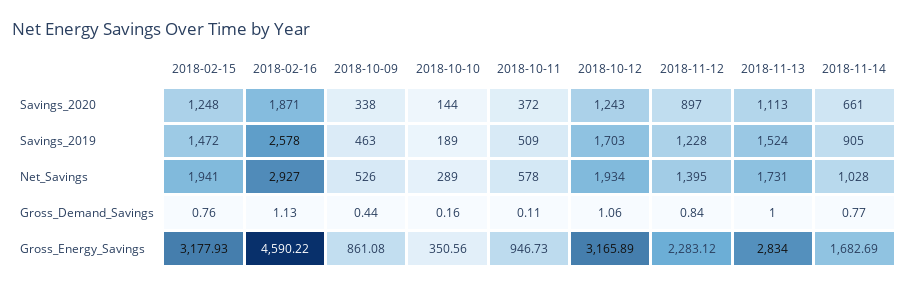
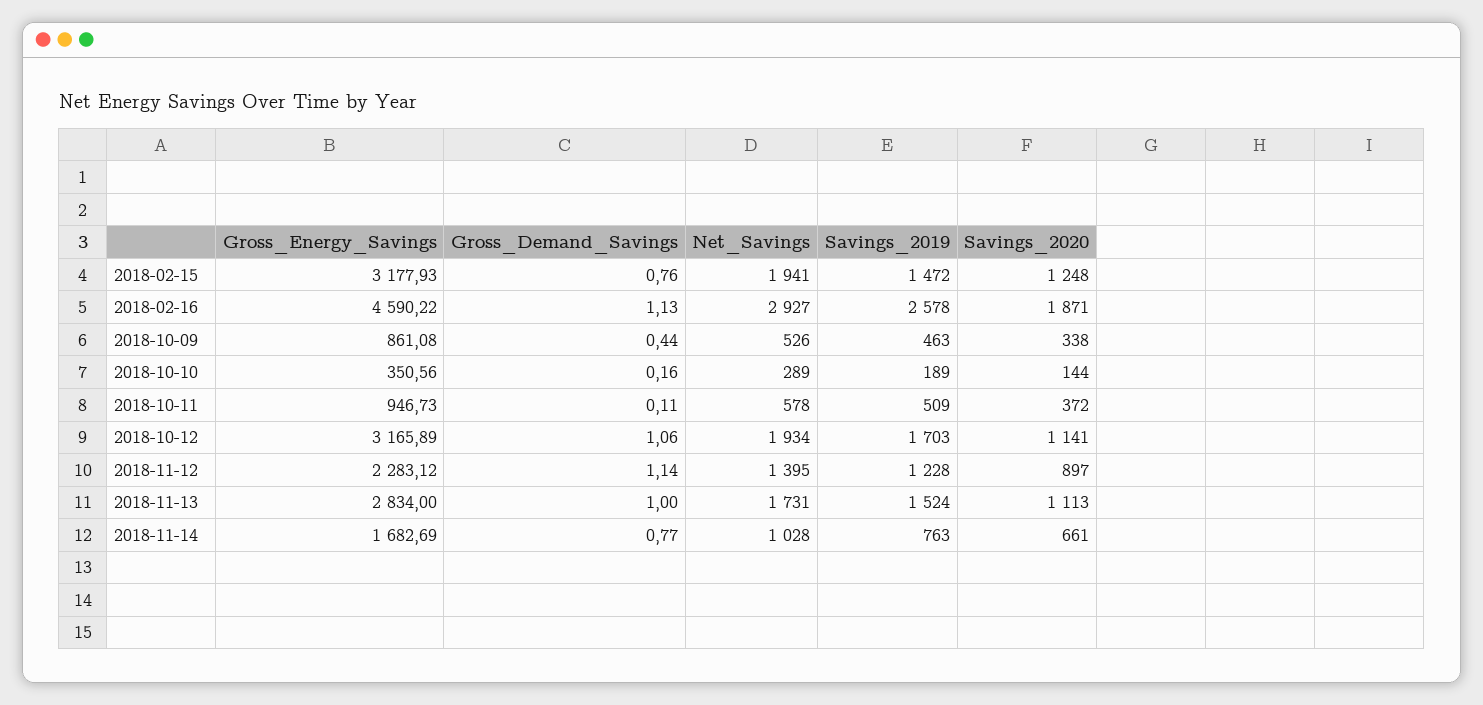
  {
    "2018-02-15": {
      "Savings_2020": 1248,
      "Savings_2019": 1472,
      "Net_Savings": 1941,
      "Gross_Demand_Savings": 0.76,
      "Gross_Energy_Savings": 3177.93
    },
    "2018-02-16": {
      "Savings_2020": 1871,
      "Savings_2019": 2578,
      "Net_Savings": 2927,
      "Gross_Demand_Savings": 1.13,
      "Gross_Energy_Savings": 4590.22
    },
    "2018-10-09": {
      "Savings_2020": 338,
      "Savings_2019": 463,
      "Net_Savings": 526,
      "Gross_Demand_Savings": 0.44,
      "Gross_Energy_Savings": 861.08
    },
    "2018-10-10": {
      "Savings_2020": 144,
      "Savings_2019": 189,
      "Net_Savings": 289,
      "Gross_Demand_Savings": 0.16,
      "Gross_Energy_Savings": 350.56
    },
    "2018-10-11": {
      "Savings_2020": 372,
      "Savings_2019": 509,
      "Net_Savings": 578,
      "Gross_Demand_Savings": 0.11,
      "Gross_Energy_Savings": 946.73
    },
    "2018-10-12": {
-     "Savings_2020": 1243,
+     "Savings_2020": 1141,
      "Savings_2019": 1703,
      "Net_Savings": 1934,
      "Gross_Demand_Savings": 1.06,
      "Gross_Energy_Savings": 3165.89
    },
    "2018-11-12": {
      "Savings_2020": 897,
      "Savings_2019": 1228,
      "Net_Savings": 1395,
-     "Gross_Demand_Savings": 0.84,
+     "Gross_Demand_Savings": 1.14,
      "Gross_Energy_Savings": 2283.12
    },
    "2018-11-13": {
      "Savings_2020": 1113,
      "Savings_2019": 1524,
      "Net_Savings": 1731,
      "Gross_Demand_Savings": 1,
      "Gross_Energy_Savings": 2834
    },
    "2018-11-14": {
      "Savings_2020": 661,
-     "Savings_2019": 905,
+     "Savings_2019": 763,
      "Net_Savings": 1028,
      "Gross_Demand_Savings": 0.77,
      "Gross_Energy_Savings": 1682.69
    }
  }

